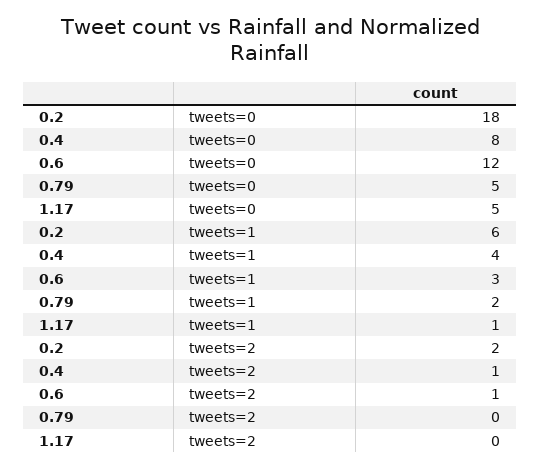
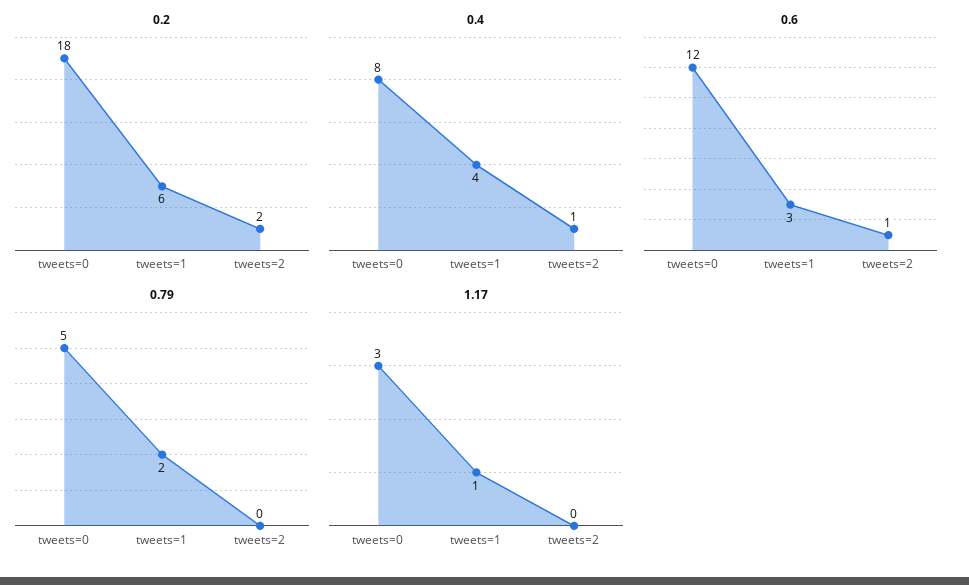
  {
    "0.2": {
      "tweets=0": 18,
      "tweets=1": 6,
      "tweets=2": 2
    },
    "0.4": {
      "tweets=0": 8,
      "tweets=1": 4,
      "tweets=2": 1
    },
    "0.6": {
      "tweets=0": 12,
      "tweets=1": 3,
      "tweets=2": 1
    },
    "0.79": {
      "tweets=0": 5,
      "tweets=1": 2,
      "tweets=2": 0
    },
    "1.17": {
-     "tweets=0": 5,
+     "tweets=0": 3,
      "tweets=1": 1,
      "tweets=2": 0
    }
  }

